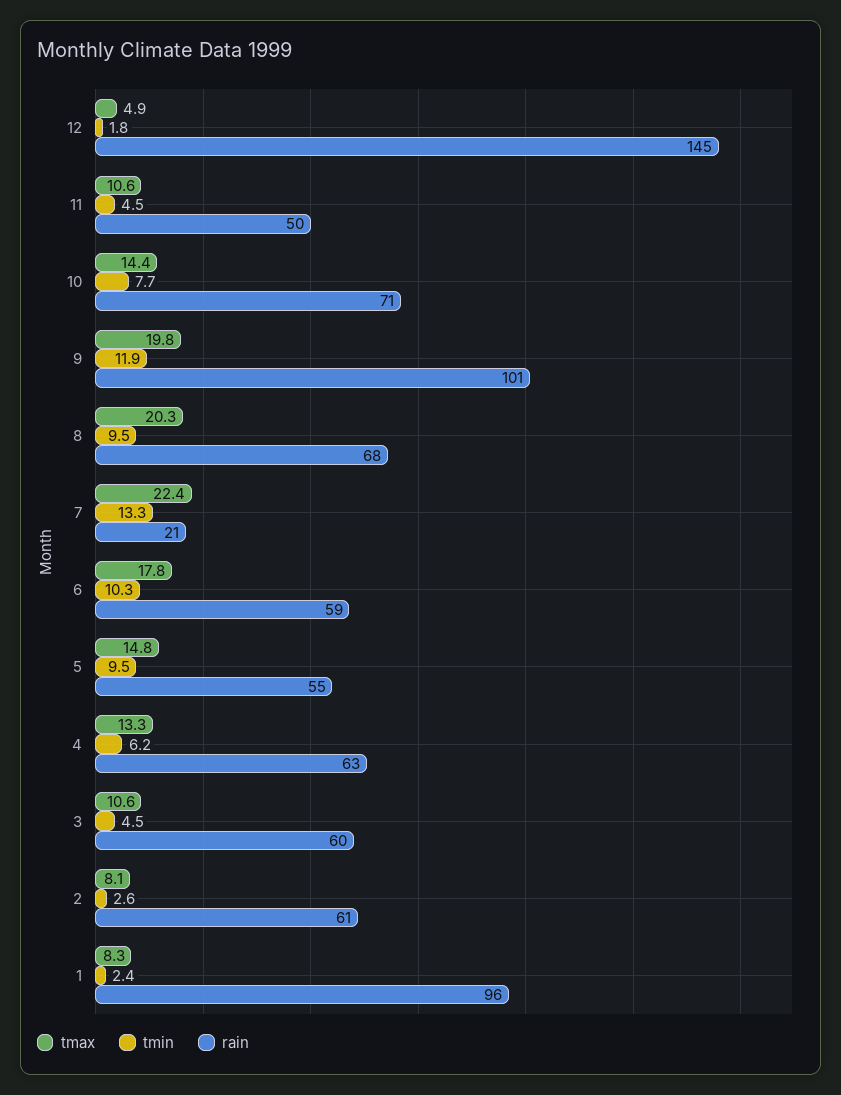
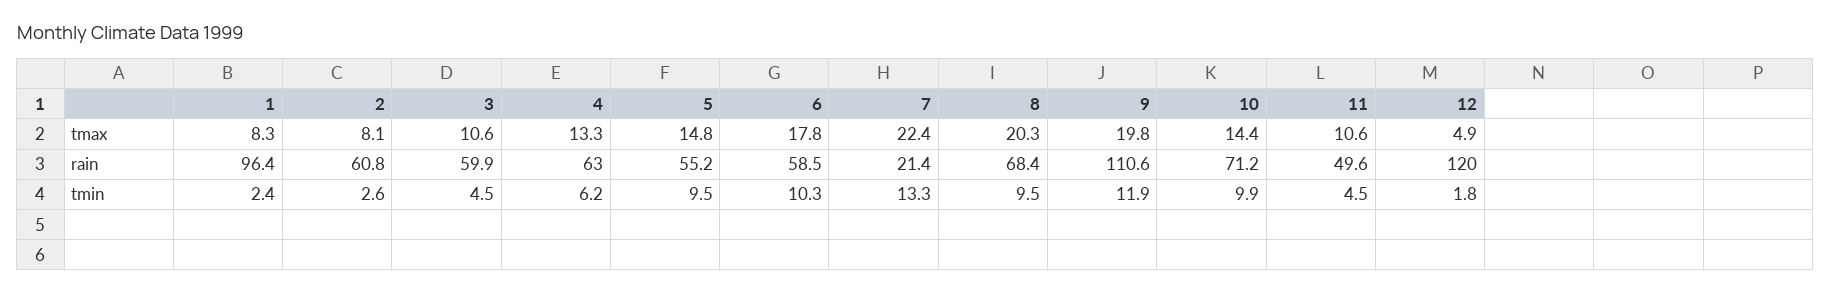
  {
    "tmax": {
      "12": 4.9,
      "11": 10.6,
      "10": 14.4,
      "9": 19.8,
      "8": 20.3,
      "7": 22.4,
      "6": 17.8,
      "5": 14.8,
      "4": 13.3,
      "3": 10.6,
      "2": 8.1,
      "1": 8.3
    },
    "tmin": {
      "12": 1.8,
      "11": 4.5,
-     "10": 7.7,
+     "10": 9.9,
      "9": 11.9,
      "8": 9.5,
      "7": 13.3,
      "6": 10.3,
      "5": 9.5,
      "4": 6.2,
      "3": 4.5,
      "2": 2.6,
      "1": 2.4
    },
    "rain": {
-     "12": 145,
+     "12": 120,
      "11": 49.6,
      "10": 71.2,
-     "9": 101,
+     "9": 110.6,
      "8": 68.4,
      "7": 21.4,
      "6": 58.5,
      "5": 55.2,
      "4": 63,
      "3": 59.9,
      "2": 60.8,
      "1": 96.4
    }
  }

